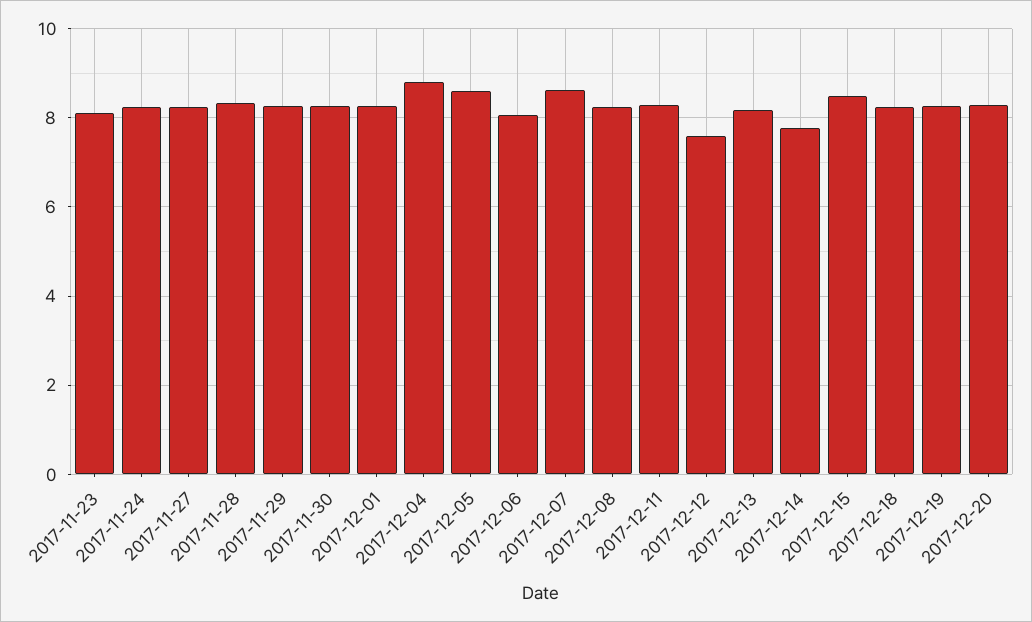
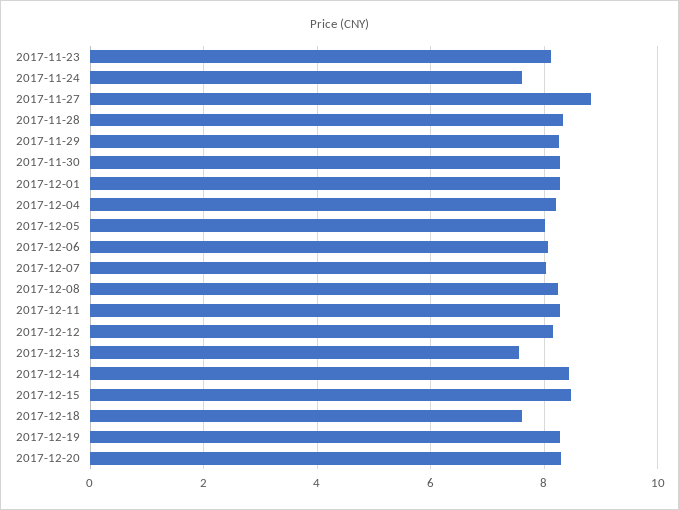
  {
    "2017-11-23": 8.2,
-   "2017-11-24": 8.2,
+   "2017-11-24": 7.6,
-   "2017-11-27": 8.2,
+   "2017-11-27": 8.8,
    "2017-11-28": 8.4,
    "2017-11-29": 8.2,
    "2017-11-30": 8.2,
    "2017-12-01": 8.2,
-   "2017-12-04": 8.8,
+   "2017-12-04": 8.2,
-   "2017-12-05": 8.6,
+   "2017-12-05": 8,
    "2017-12-06": 8,
-   "2017-12-07": 8.6,
+   "2017-12-07": 8,
    "2017-12-08": 8.2,
    "2017-12-11": 8.2,
-   "2017-12-12": 7.6,
+   "2017-12-12": 8.2,
-   "2017-12-13": 8.2,
+   "2017-12-13": 7.6,
-   "2017-12-14": 7.8,
+   "2017-12-14": 8.4,
    "2017-12-15": 8.4,
-   "2017-12-18": 8.2,
+   "2017-12-18": 7.6,
    "2017-12-19": 8.2,
    "2017-12-20": 8.4
  }

